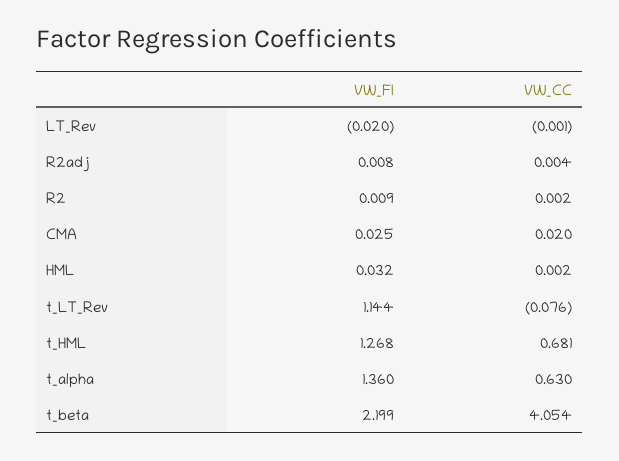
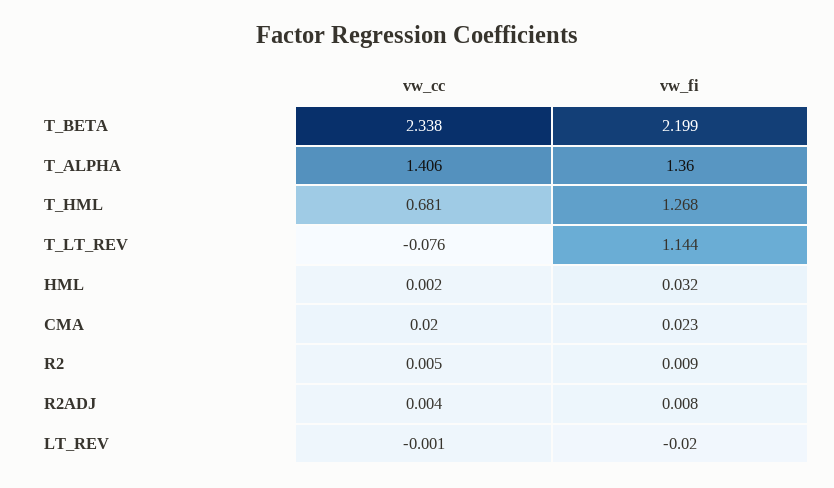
  {
    "VW_FI": {
      "LT_Rev": -0.02,
      "R2adj": 0.008,
      "R2": 0.009,
-     "CMA": 0.025,
+     "CMA": 0.023,
      "HML": 0.032,
      "t_LT_Rev": 1.144,
      "t_HML": 1.268,
      "t_alpha": 1.36,
      "t_beta": 2.199
    },
    "VW_CC": {
      "LT_Rev": -0.001,
      "R2adj": 0.004,
-     "R2": 0.002,
+     "R2": 0.005,
      "CMA": 0.02,
      "HML": 0.002,
      "t_LT_Rev": -0.076,
      "t_HML": 0.681,
-     "t_alpha": 0.63,
+     "t_alpha": 1.406,
-     "t_beta": 4.054
+     "t_beta": 2.338
    }
  }

